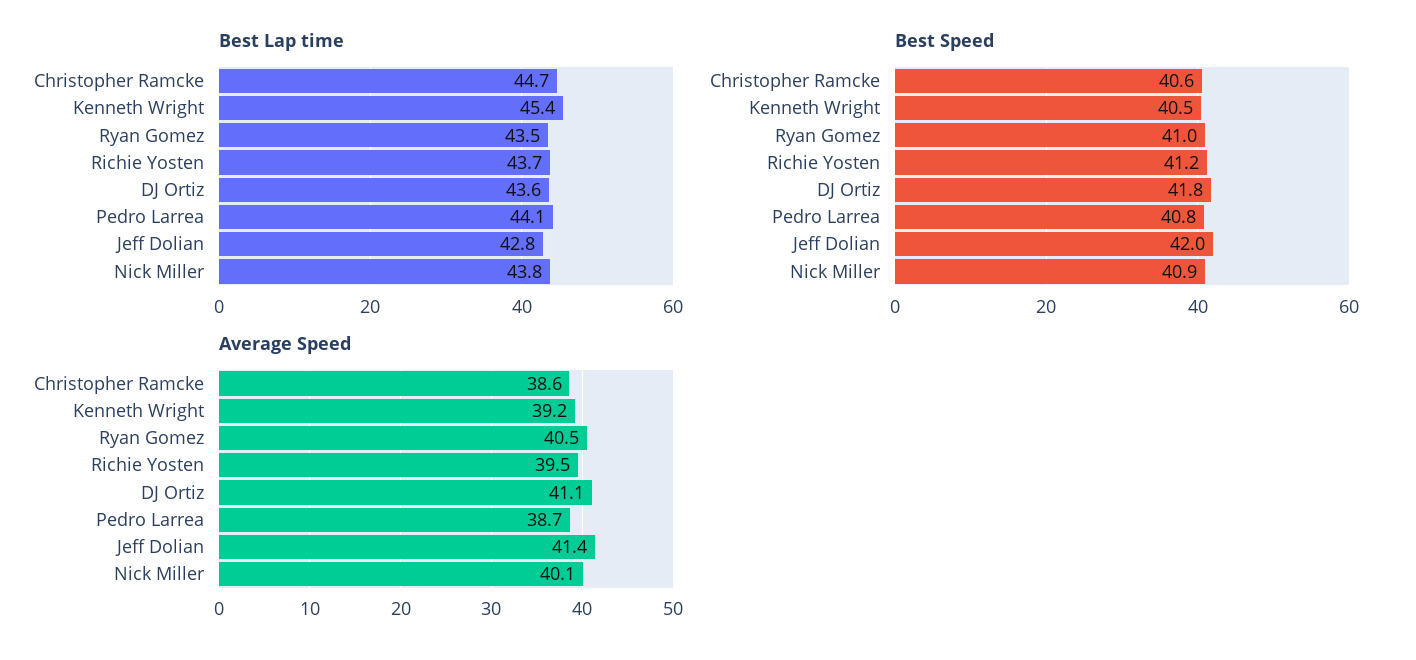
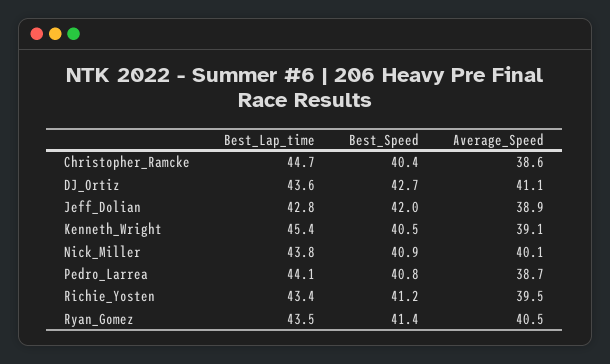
  {
    "Best Lap time": {
      "Christopher Ramcke": 44.7,
      "Kenneth Wright": 45.4,
      "Ryan Gomez": 43.5,
-     "Richie Yosten": 43.7,
+     "Richie Yosten": 43.4,
      "DJ Ortiz": 43.6,
      "Pedro Larrea": 44.1,
      "Jeff Dolian": 42.8,
      "Nick Miller": 43.8
    },
    "Best Speed": {
-     "Christopher Ramcke": 40.6,
+     "Christopher Ramcke": 40.4,
      "Kenneth Wright": 40.5,
-     "Ryan Gomez": 41,
+     "Ryan Gomez": 41.4,
      "Richie Yosten": 41.2,
-     "DJ Ortiz": 41.8,
+     "DJ Ortiz": 42.7,
      "Pedro Larrea": 40.8,
      "Jeff Dolian": 42,
      "Nick Miller": 40.9
    },
    "Average Speed": {
      "Christopher Ramcke": 38.6,
-     "Kenneth Wright": 39.2,
+     "Kenneth Wright": 39.1,
      "Ryan Gomez": 40.5,
      "Richie Yosten": 39.5,
      "DJ Ortiz": 41.1,
      "Pedro Larrea": 38.7,
-     "Jeff Dolian": 41.4,
+     "Jeff Dolian": 38.9,
      "Nick Miller": 40.1
    }
  }

